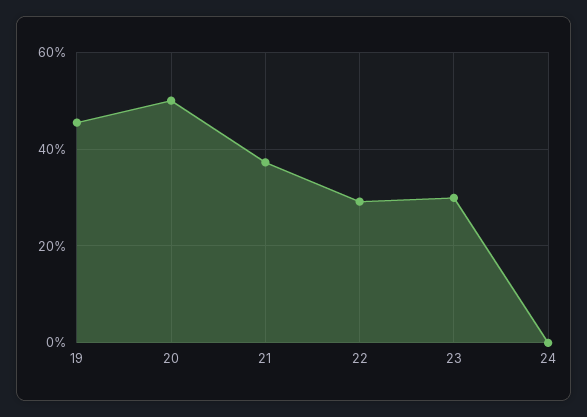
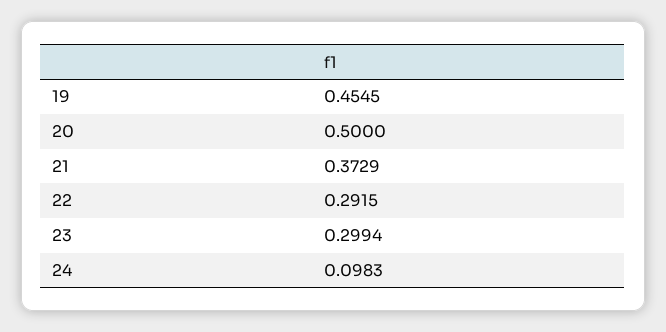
  {
    "19": 0.4545,
    "20": 0.5,
    "21": 0.3729,
    "22": 0.2915,
    "23": 0.2994,
-   "24": 0
+   "24": 0.0983
  }

